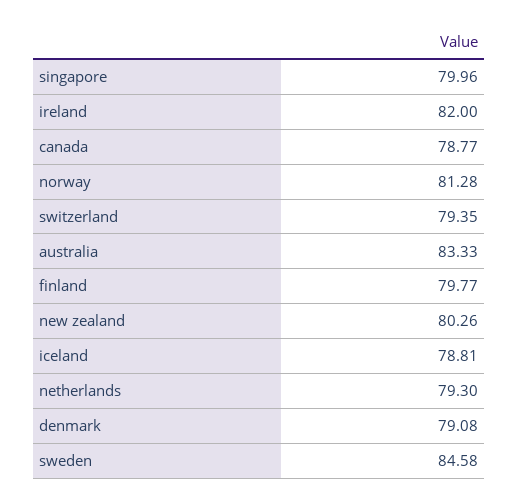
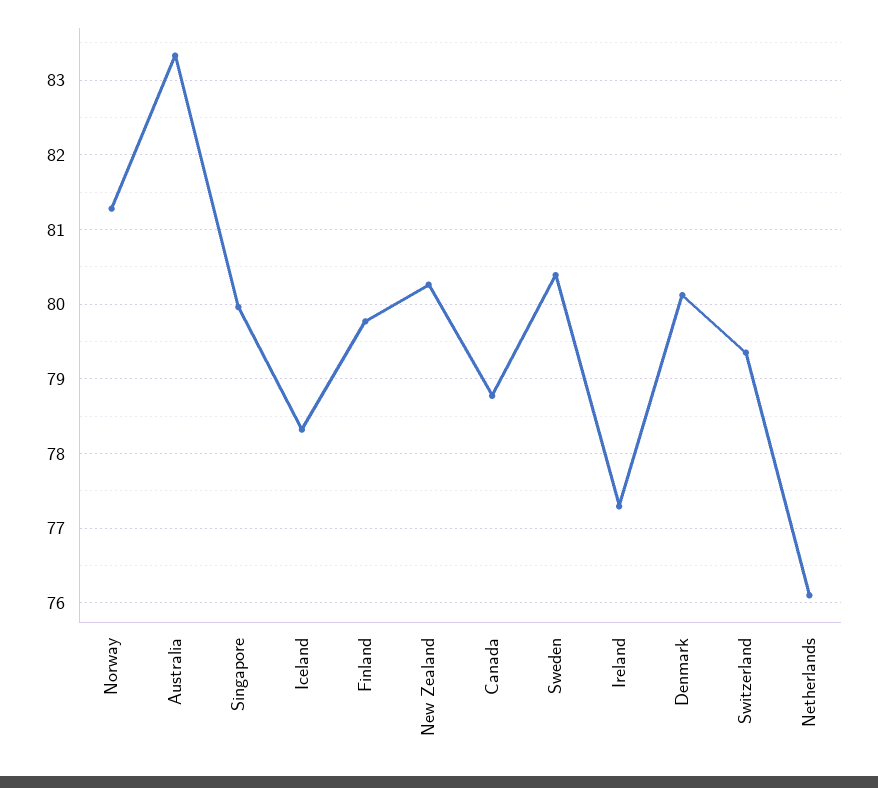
  {
    "singapore": 79.96,
-   "ireland": 82,
+   "ireland": 77.3,
    "canada": 78.77,
    "norway": 81.28,
    "switzerland": 79.35,
    "australia": 83.33,
    "finland": 79.77,
    "new zealand": 80.26,
-   "iceland": 78.81,
+   "iceland": 78.3,
-   "netherlands": 79.3,
+   "netherlands": 76.1,
-   "denmark": 79.08,
+   "denmark": 80.1,
-   "sweden": 84.58
+   "sweden": 80.4
  }

